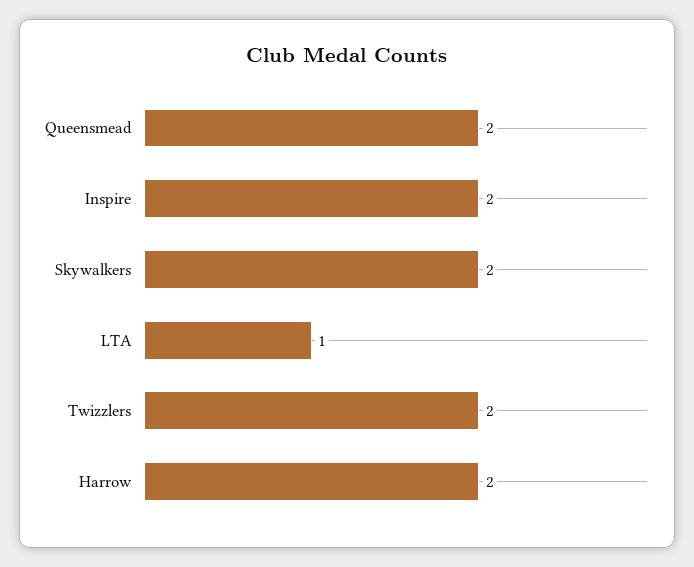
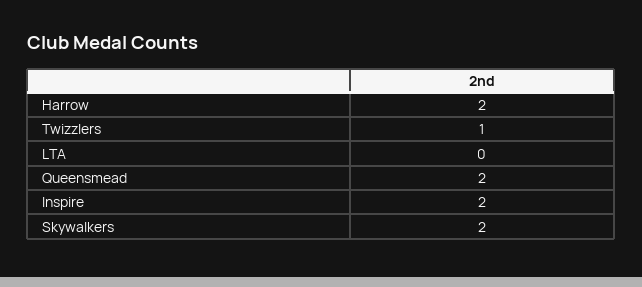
  {
    "Queensmead": 2,
    "Inspire": 2,
    "Skywalkers": 2,
-   "LTA": 1,
+   "LTA": 0,
-   "Twizzlers": 2,
+   "Twizzlers": 1,
    "Harrow": 2
  }

